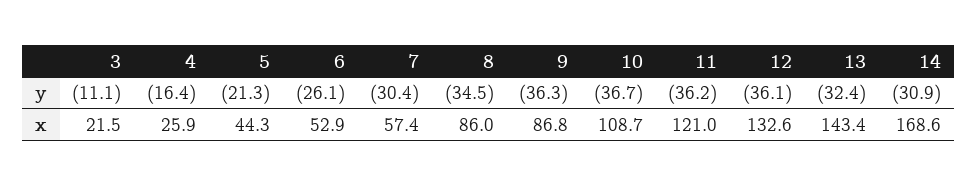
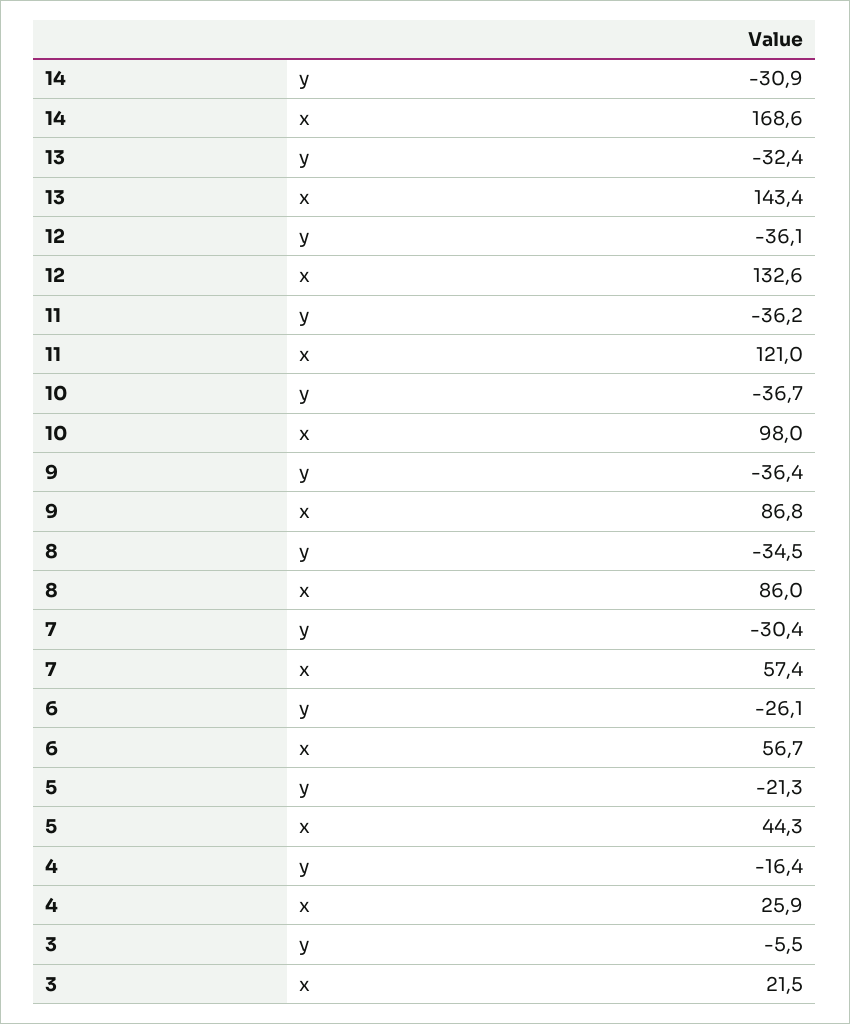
  {
    "3": {
-     "y": -11.1,
+     "y": -5.5,
      "x": 21.5
    },
    "4": {
      "y": -16.4,
      "x": 25.9
    },
    "5": {
      "y": -21.3,
      "x": 44.3
    },
    "6": {
      "y": -26.1,
-     "x": 52.9
+     "x": 56.7
    },
    "7": {
      "y": -30.4,
      "x": 57.4
    },
    "8": {
      "y": -34.5,
      "x": 86
    },
    "9": {
-     "y": -36.3,
+     "y": -36.4,
      "x": 86.8
    },
    "10": {
      "y": -36.7,
-     "x": 108.7
+     "x": 98
    },
    "11": {
      "y": -36.2,
      "x": 121
    },
    "12": {
      "y": -36.1,
      "x": 132.6
    },
    "13": {
      "y": -32.4,
      "x": 143.4
    },
    "14": {
      "y": -30.9,
      "x": 168.6
    }
  }

